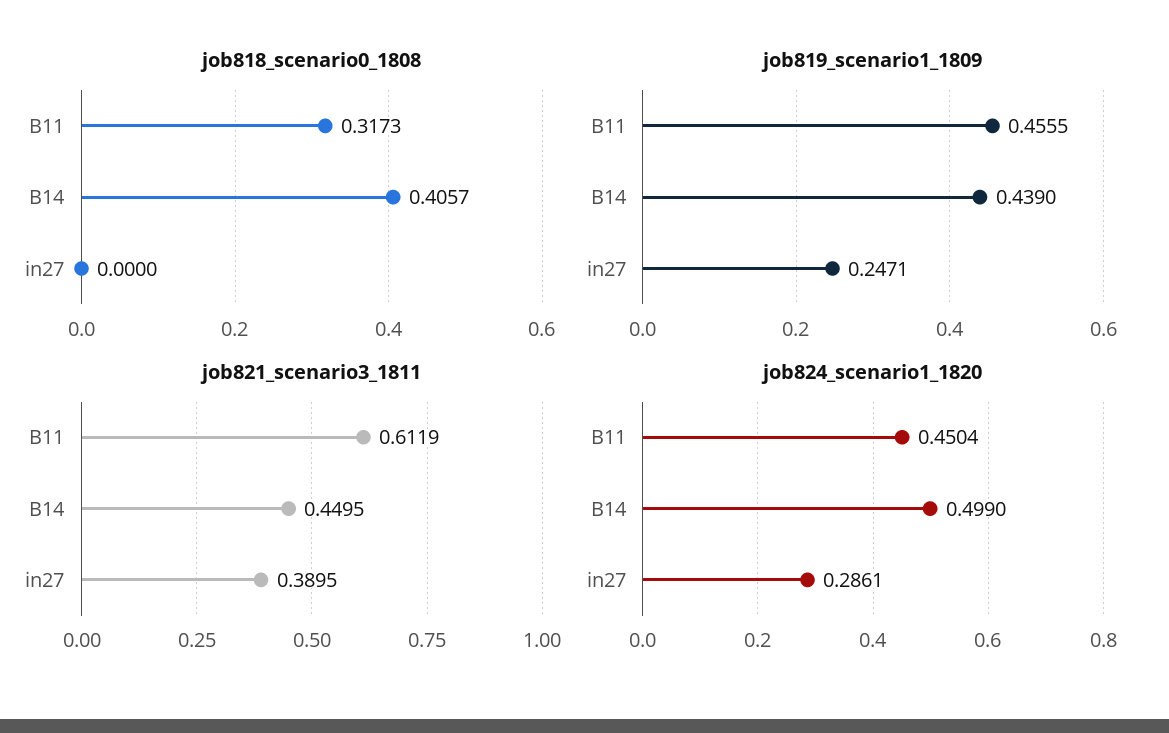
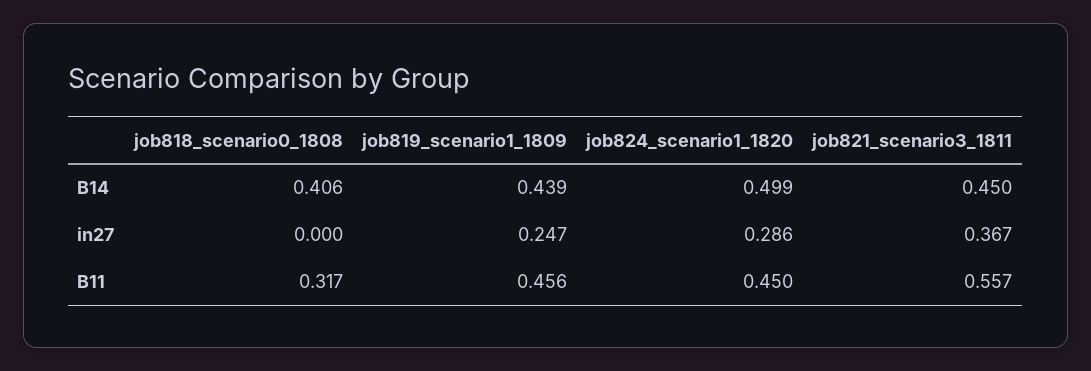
  {
    "job818_scenario0_1808": {
      "B11": 0.3173,
      "B14": 0.4057,
      "in27": 0
    },
    "job819_scenario1_1809": {
      "B11": 0.4555,
      "B14": 0.439,
      "in27": 0.2471
    },
    "job821_scenario3_1811": {
-     "B11": 0.6119,
+     "B11": 0.557,
      "B14": 0.4495,
-     "in27": 0.3895
+     "in27": 0.367
    },
    "job824_scenario1_1820": {
      "B11": 0.4504,
      "B14": 0.499,
      "in27": 0.2861
    }
  }

